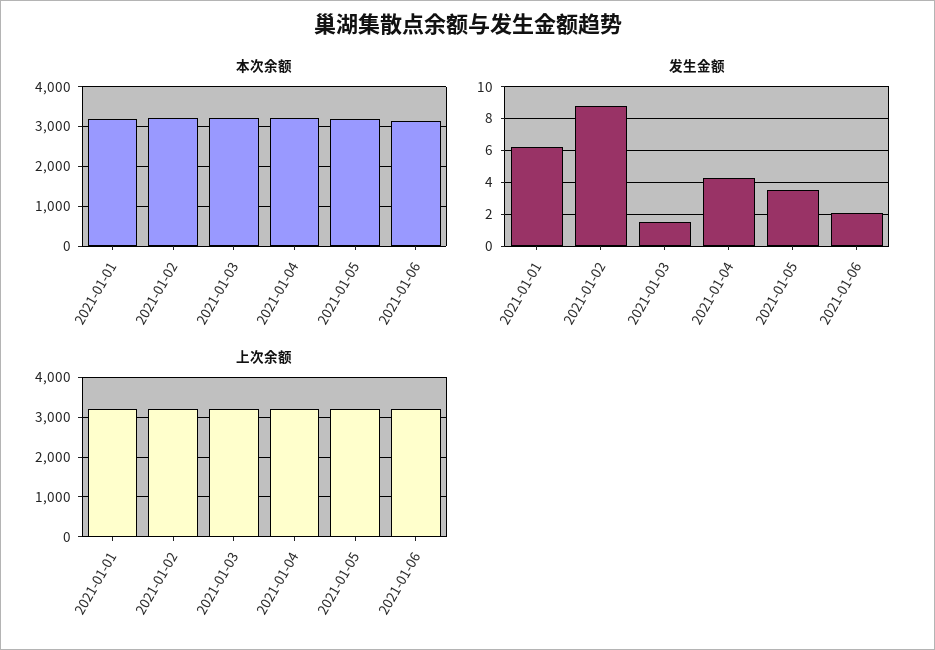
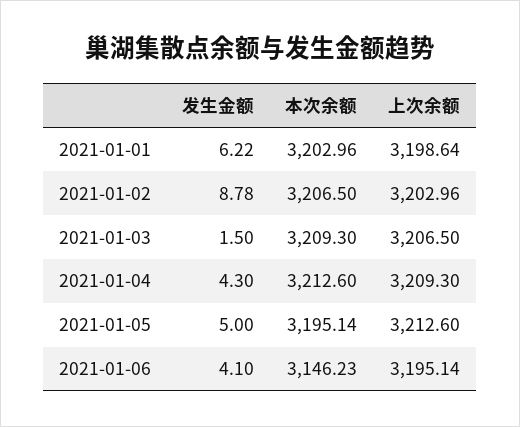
  {
    "本次余额": {
      "2021-01-01": 3202.96,
      "2021-01-02": 3206.5,
      "2021-01-03": 3209.3,
      "2021-01-04": 3212.6,
      "2021-01-05": 3195.14,
      "2021-01-06": 3146.23
    },
    "发生金额": {
      "2021-01-01": 6.22,
      "2021-01-02": 8.78,
      "2021-01-03": 1.5,
      "2021-01-04": 4.3,
-     "2021-01-05": 3.5,
+     "2021-01-05": 5,
-     "2021-01-06": 2
+     "2021-01-06": 4.1
    },
    "上次余额": {
      "2021-01-01": 3198.64,
      "2021-01-02": 3202.96,
      "2021-01-03": 3206.5,
      "2021-01-04": 3209.3,
      "2021-01-05": 3212.6,
      "2021-01-06": 3195.14
    }
  }

